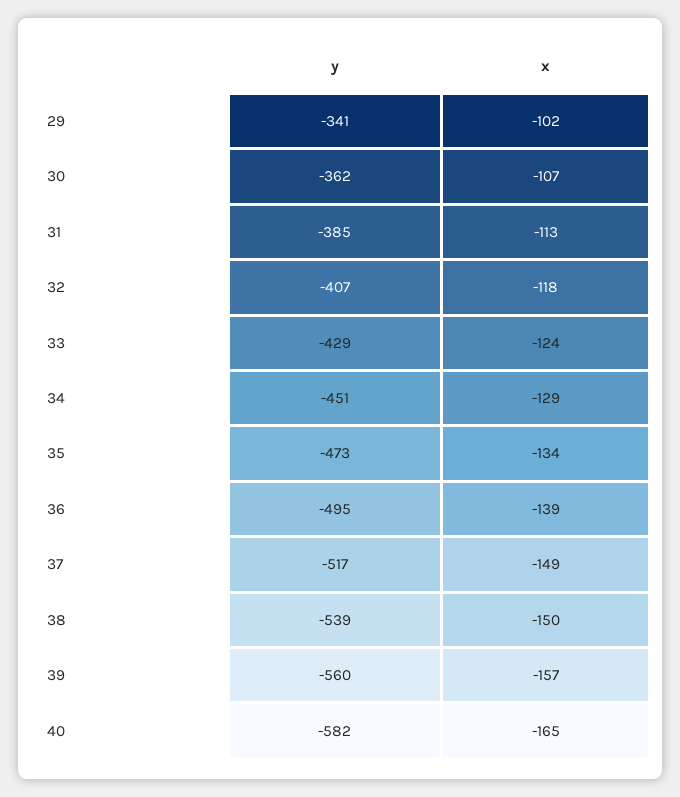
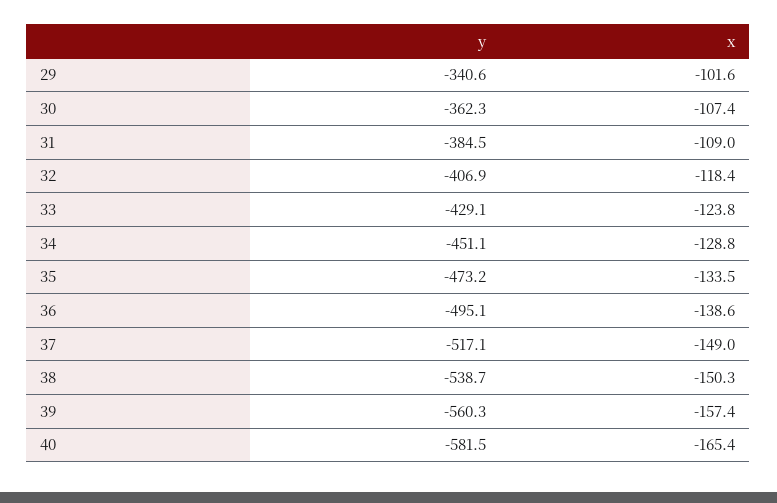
  {
    "y": {
      "29": -340.6,
      "30": -362.3,
      "31": -384.5,
      "32": -406.9,
      "33": -429.1,
      "34": -451.1,
      "35": -473.2,
      "36": -495.1,
      "37": -517.1,
      "38": -538.7,
      "39": -560.3,
      "40": -581.5
    },
    "x": {
      "29": -101.6,
      "30": -107.4,
-     "31": -113,
+     "31": -109,
      "32": -118.4,
      "33": -123.8,
      "34": -128.8,
      "35": -133.5,
      "36": -138.6,
      "37": -149,
      "38": -150.3,
      "39": -157.4,
      "40": -165.4
    }
  }

